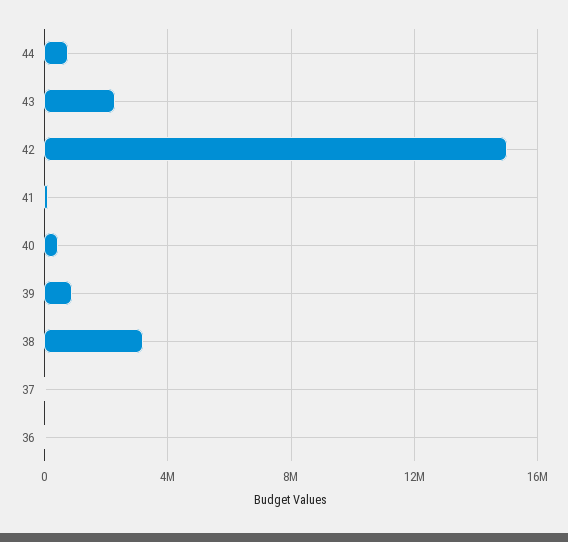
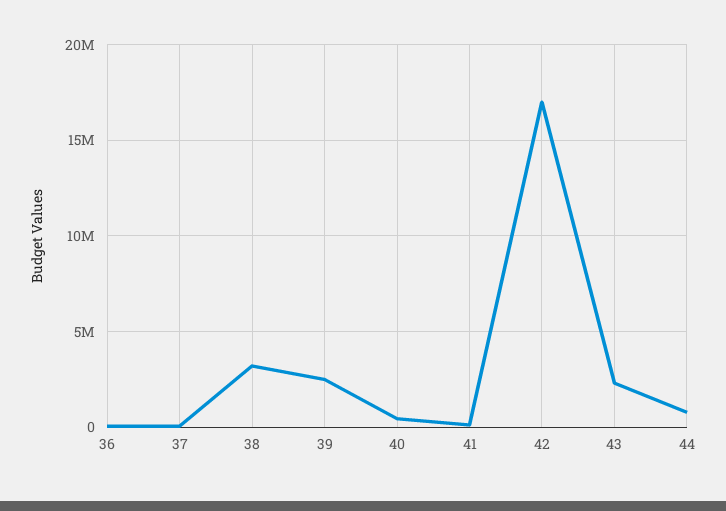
  {
    "44": 1000000,
    "43": 2500000,
-   "42": 15000000,
+   "42": 17000000,
    "41": 0,
    "40": 500000,
-   "39": 1000000,
+   "39": 2500000,
    "38": 3000000,
    "37": 0,
    "36": 0
  }

